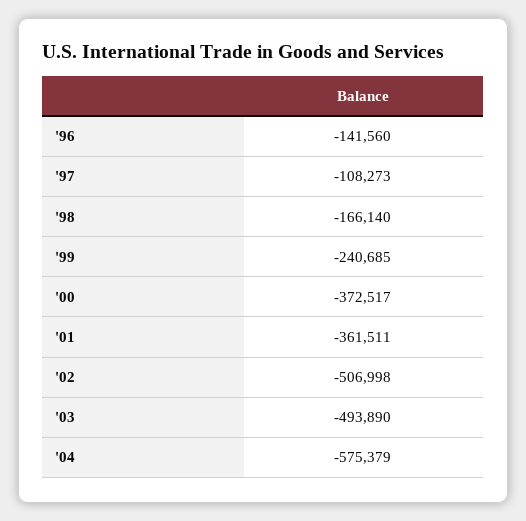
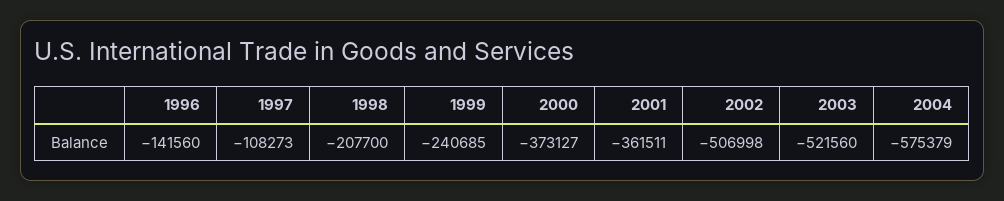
  {
    "'96": -141560,
    "'97": -108273,
-   "'98": -166140,
+   "'98": -207700,
    "'99": -240685,
-   "'00": -372517,
+   "'00": -373127,
    "'01": -361511,
    "'02": -506998,
-   "'03": -493890,
+   "'03": -521560,
    "'04": -575379
  }

